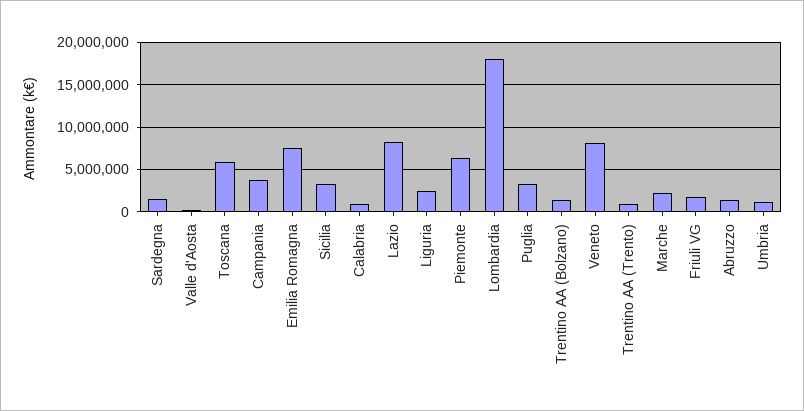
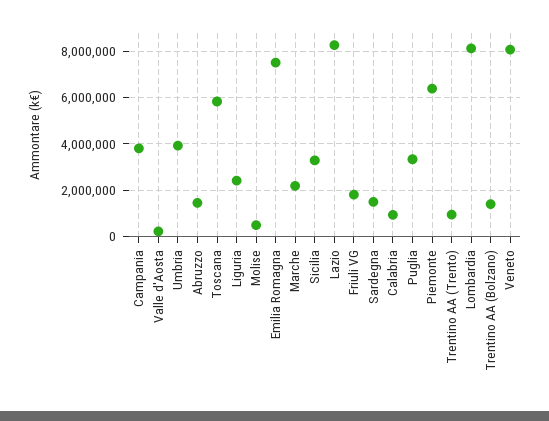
  {
    "Sardegna": 1500000,
    "Valle d'Aosta": 0,
    "Toscana": 6000000,
    "Campania": 4000000,
    "Emilia Romagna": 7500000,
    "Sicilia": 3500000,
    "Calabria": 1000000,
    "Lazio": 8500000,
    "Liguria": 2500000,
    "Piemonte": 6500000,
-   "Lombardia": 18000000,
+   "Lombardia": 8000000,
    "Puglia": 3500000,
    "Trentino AA (Bolzano)": 1500000,
    "Veneto": 8000000,
    "Trentino AA (Trento)": 1000000,
    "Marche": 2000000,
    "Friuli VG": 2000000,
    "Abruzzo": 1500000,
-   "Umbria": 1000000
+   "Umbria": 4000000,
+   "Molise": 500000
  }

